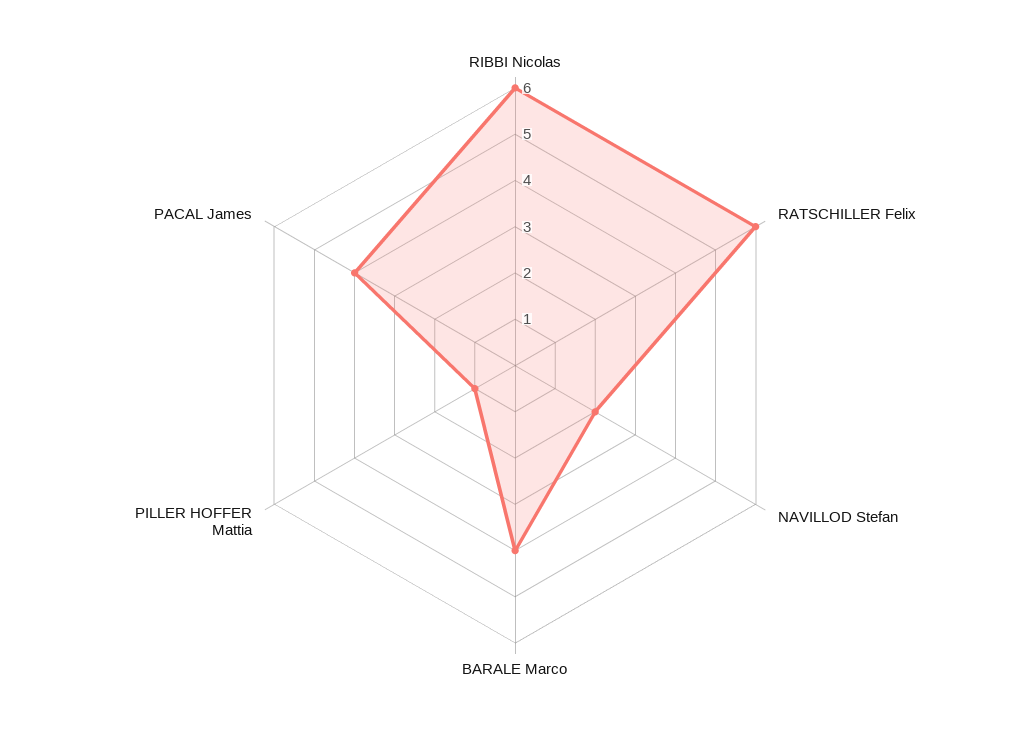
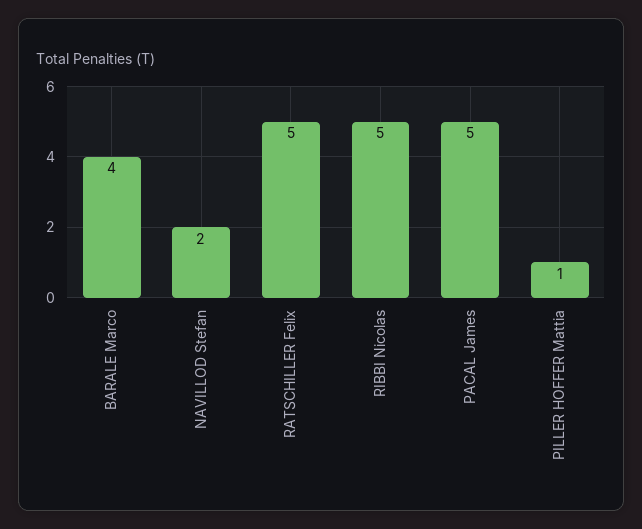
  {
-   "RIBBI Nicolas": 6,
+   "RIBBI Nicolas": 5,
-   "RATSCHILLER Felix": 6,
+   "RATSCHILLER Felix": 5,
    "NAVILLOD Stefan": 2,
    "BARALE Marco": 4,
    "PILLER HOFFER Mattia": 1,
-   "PACAL James": 4
+   "PACAL James": 5
  }

